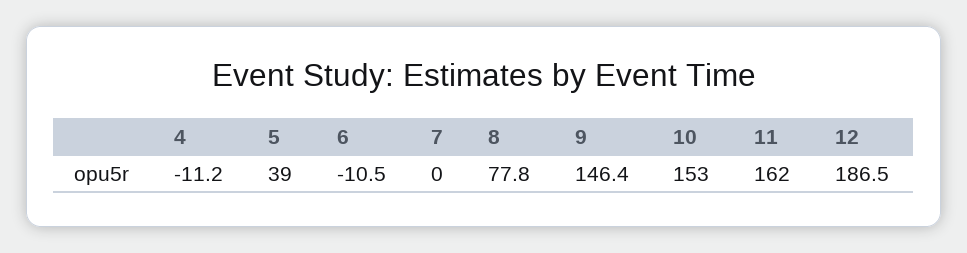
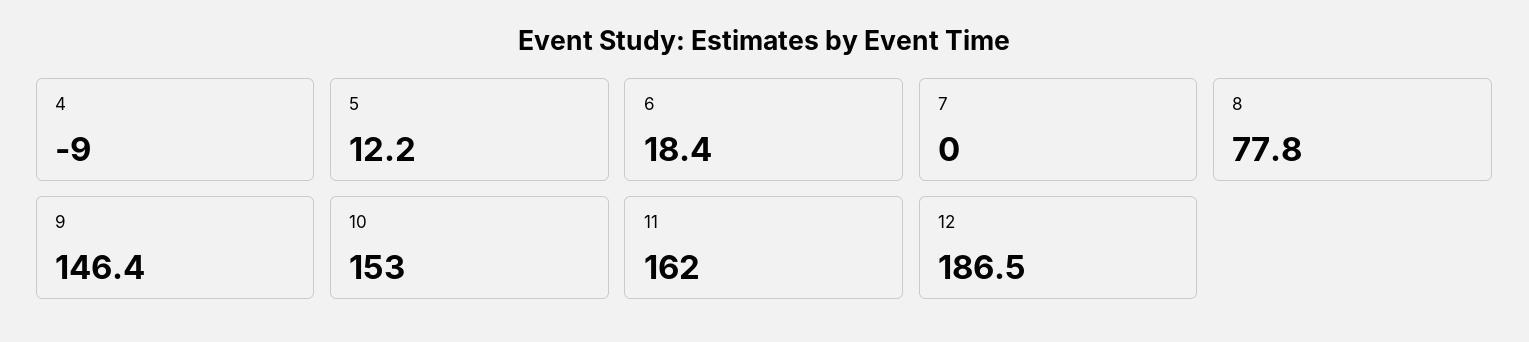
  {
-   "4": -11.2,
+   "4": -9,
-   "5": 39,
+   "5": 12.2,
-   "6": -10.5,
+   "6": 18.4,
    "7": 0,
    "8": 77.8,
    "9": 146.4,
    "10": 153,
    "11": 162,
    "12": 186.5
  }

